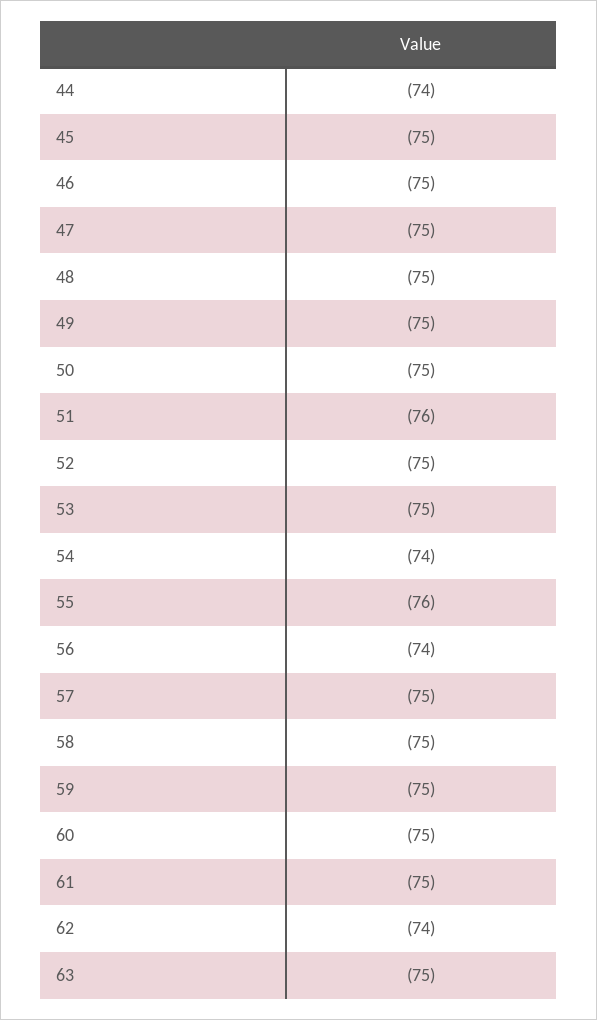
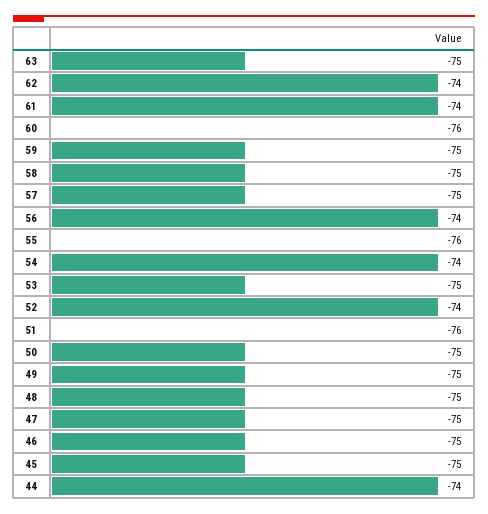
  {
    "44": -74,
    "45": -75,
    "46": -75,
    "47": -75,
    "48": -75,
    "49": -75,
    "50": -75,
    "51": -76,
-   "52": -75,
+   "52": -74,
    "53": -75,
    "54": -74,
    "55": -76,
    "56": -74,
    "57": -75,
    "58": -75,
    "59": -75,
-   "60": -75,
+   "60": -76,
-   "61": -75,
+   "61": -74,
    "62": -74,
    "63": -75
  }

